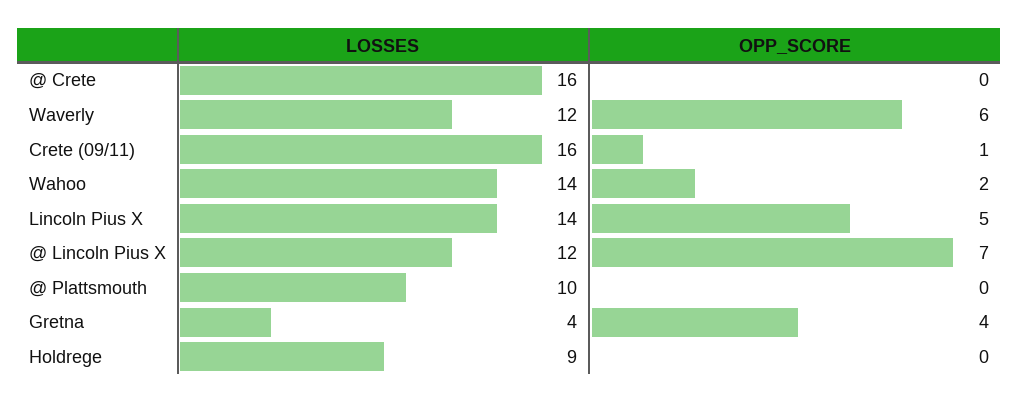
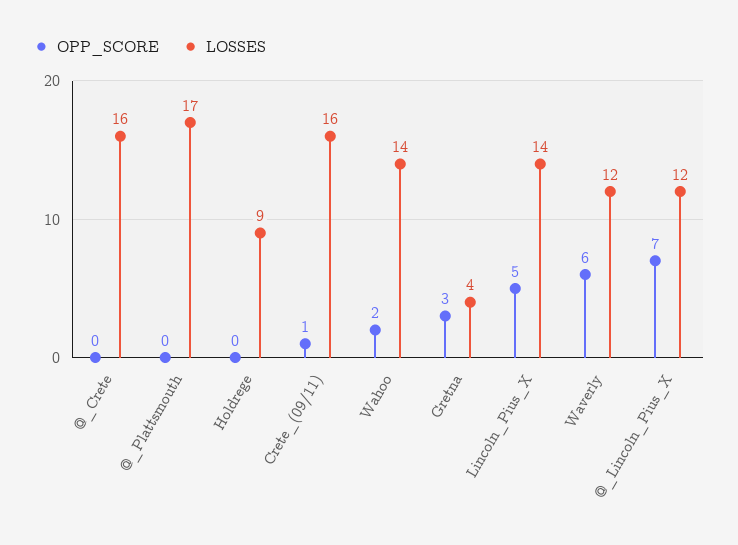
  {
    "LOSSES": {
      "@ Crete": 16,
      "Waverly": 12,
      "Crete (09/11)": 16,
      "Wahoo": 14,
      "Lincoln Pius X": 14,
      "@ Lincoln Pius X": 12,
-     "@ Plattsmouth": 10,
+     "@ Plattsmouth": 17,
      "Gretna": 4,
      "Holdrege": 9
    },
    "OPP_SCORE": {
      "@ Crete": 0,
      "Waverly": 6,
      "Crete (09/11)": 1,
      "Wahoo": 2,
      "Lincoln Pius X": 5,
      "@ Lincoln Pius X": 7,
      "@ Plattsmouth": 0,
-     "Gretna": 4,
+     "Gretna": 3,
      "Holdrege": 0
    }
  }

